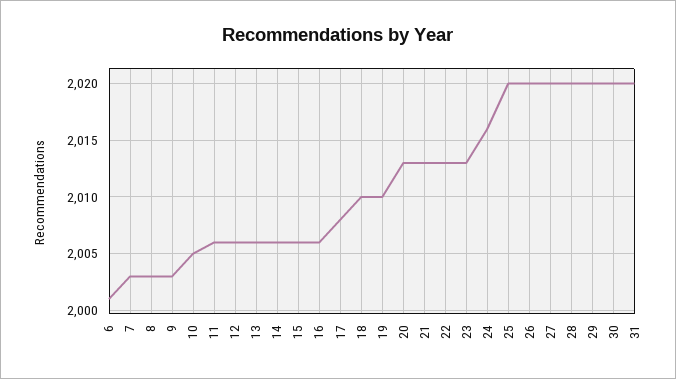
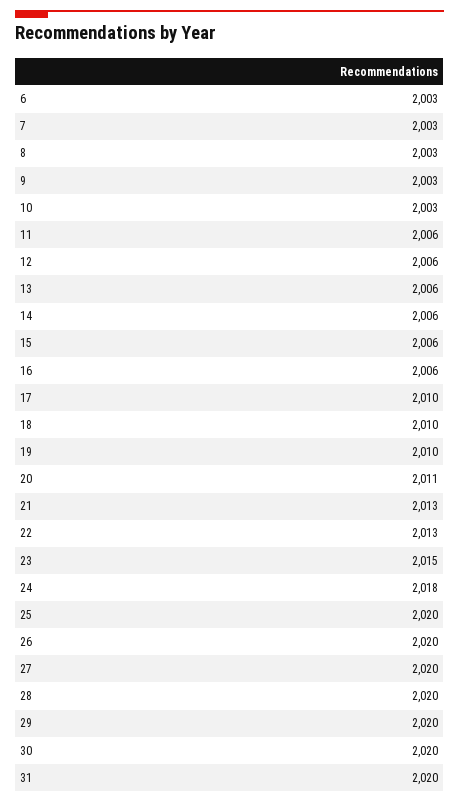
  {
-   "6": 2001,
+   "6": 2003,
    "7": 2003,
    "8": 2003,
    "9": 2003,
-   "10": 2005,
+   "10": 2003,
    "11": 2006,
    "12": 2006,
    "13": 2006,
    "14": 2006,
    "15": 2006,
    "16": 2006,
-   "17": 2008,
+   "17": 2010,
    "18": 2010,
    "19": 2010,
-   "20": 2013,
+   "20": 2011,
    "21": 2013,
    "22": 2013,
-   "23": 2013,
+   "23": 2015,
-   "24": 2016,
+   "24": 2018,
    "25": 2020,
    "26": 2020,
    "27": 2020,
    "28": 2020,
    "29": 2020,
    "30": 2020,
    "31": 2020
  }

